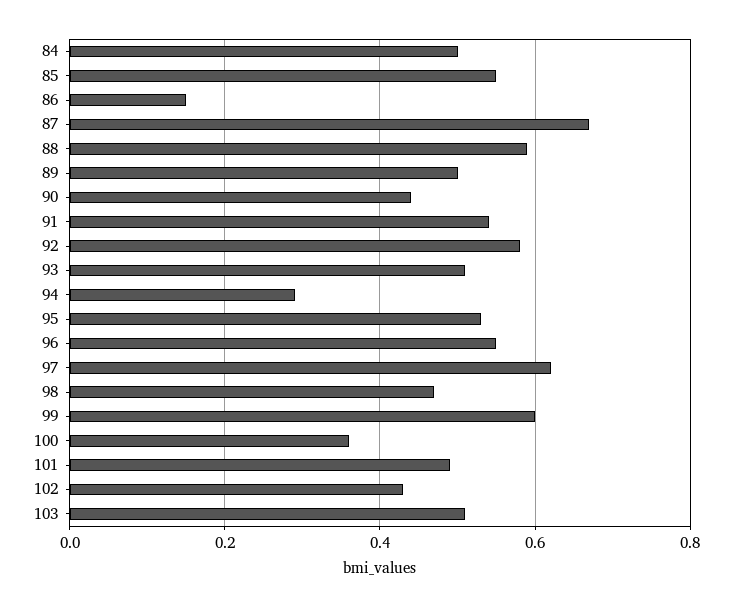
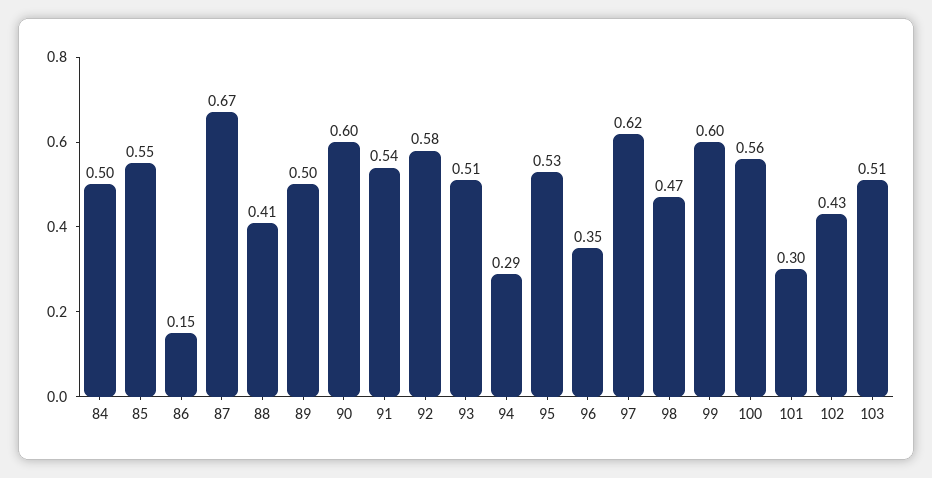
  {
    "84": 0.5,
    "85": 0.55,
    "86": 0.15,
    "87": 0.67,
-   "88": 0.6,
+   "88": 0.41,
    "89": 0.5,
-   "90": 0.45,
+   "90": 0.6,
    "91": 0.54,
    "92": 0.58,
    "93": 0.51,
    "94": 0.29,
    "95": 0.53,
-   "96": 0.55,
+   "96": 0.35,
    "97": 0.62,
    "98": 0.47,
    "99": 0.6,
-   "100": 0.35,
+   "100": 0.56,
-   "101": 0.5,
+   "101": 0.3,
    "102": 0.43,
    "103": 0.51
  }

